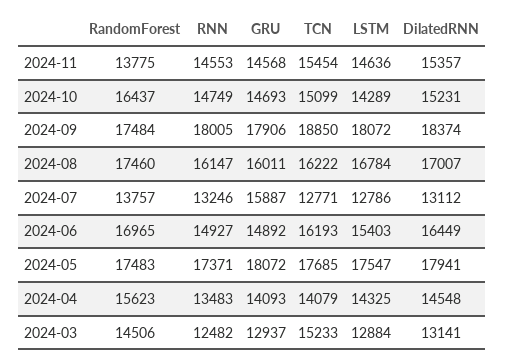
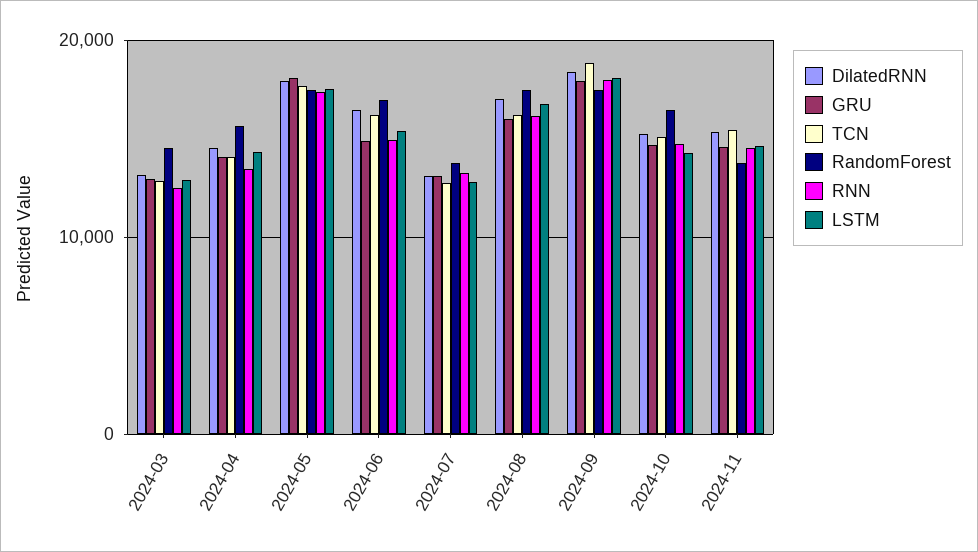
  {
    "RandomForest": {
      "2024-11": 13775,
      "2024-10": 16437,
      "2024-09": 17484,
      "2024-08": 17460,
      "2024-07": 13757,
      "2024-06": 16965,
      "2024-05": 17483,
      "2024-04": 15623,
      "2024-03": 14506
    },
    "RNN": {
      "2024-11": 14553,
      "2024-10": 14749,
      "2024-09": 18005,
      "2024-08": 16147,
      "2024-07": 13246,
      "2024-06": 14927,
      "2024-05": 17371,
      "2024-04": 13483,
      "2024-03": 12482
    },
    "GRU": {
      "2024-11": 14568,
      "2024-10": 14693,
      "2024-09": 17906,
      "2024-08": 16011,
-     "2024-07": 15887,
+     "2024-07": 13000,
      "2024-06": 14892,
      "2024-05": 18072,
      "2024-04": 14093,
      "2024-03": 12937
    },
    "TCN": {
      "2024-11": 15454,
      "2024-10": 15099,
      "2024-09": 18850,
      "2024-08": 16222,
      "2024-07": 12771,
      "2024-06": 16193,
      "2024-05": 17685,
      "2024-04": 14079,
-     "2024-03": 15233
+     "2024-03": 13000
    },
    "LSTM": {
      "2024-11": 14636,
      "2024-10": 14289,
      "2024-09": 18072,
      "2024-08": 16784,
      "2024-07": 12786,
      "2024-06": 15403,
      "2024-05": 17547,
      "2024-04": 14325,
      "2024-03": 12884
    },
    "DilatedRNN": {
      "2024-11": 15357,
      "2024-10": 15231,
      "2024-09": 18374,
      "2024-08": 17007,
      "2024-07": 13112,
      "2024-06": 16449,
      "2024-05": 17941,
      "2024-04": 14548,
      "2024-03": 13141
    }
  }

